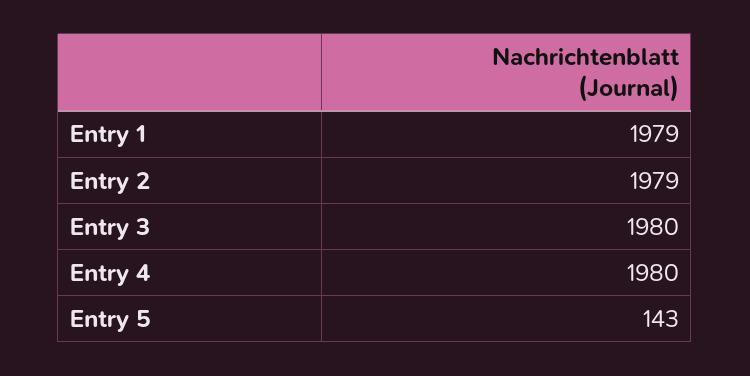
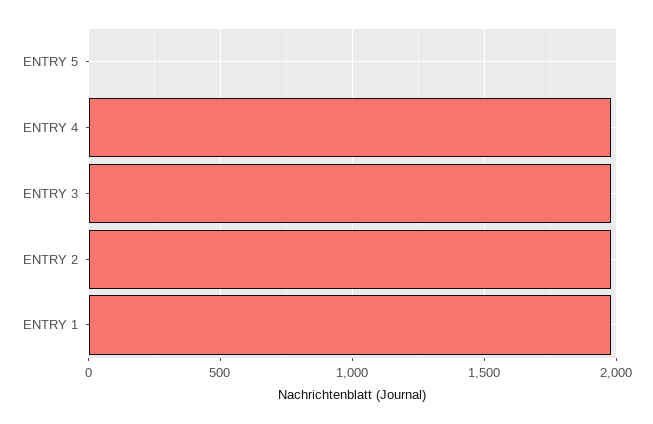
  {
    "Entry 1": 1979,
    "Entry 2": 1979,
    "Entry 3": 1980,
    "Entry 4": 1980,
-   "Entry 5": 143
+   "Entry 5": 0
  }

